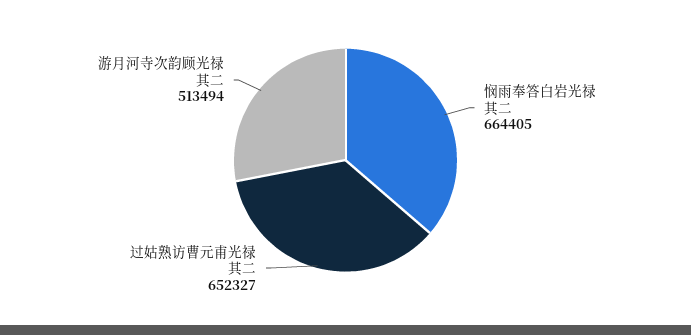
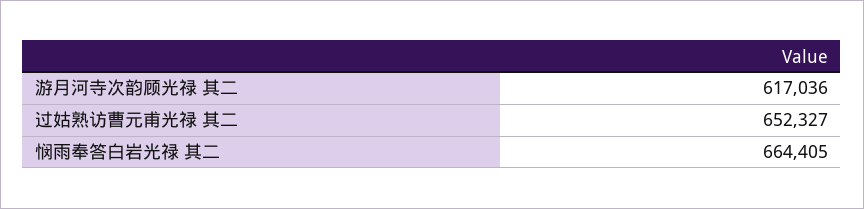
  {
    "悯雨奉答白岩光禄 其二": 664405,
    "过姑熟访曹元甫光禄 其二": 652327,
-   "游月河寺次韵顾光禄 其二": 513494
+   "游月河寺次韵顾光禄 其二": 617036
  }

